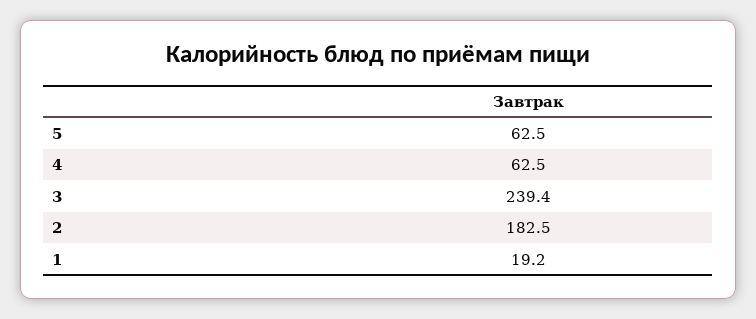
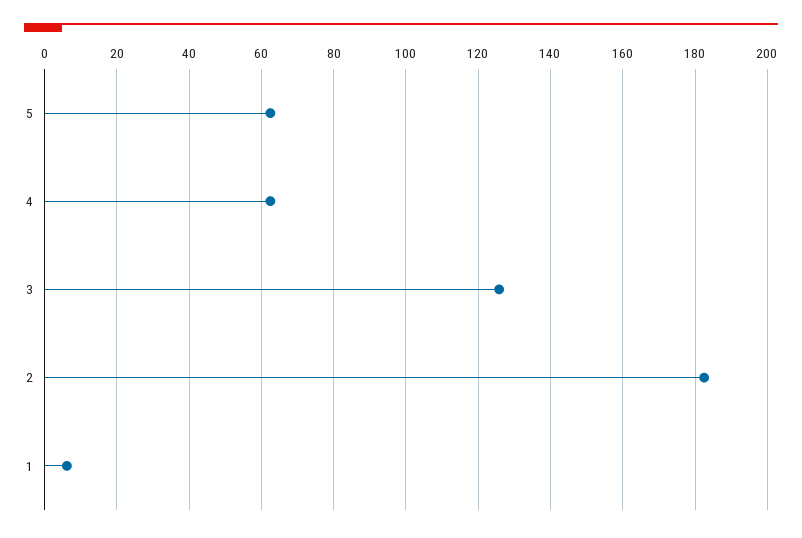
  {
    "5": 62.5,
    "4": 62.5,
-   "3": 239.4,
+   "3": 126,
    "2": 182.5,
-   "1": 19.2
+   "1": 6
  }

